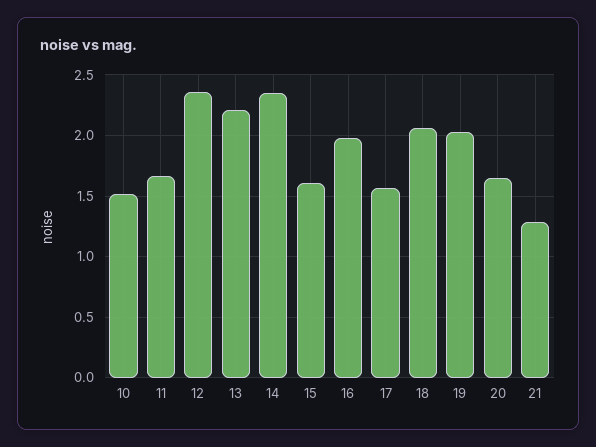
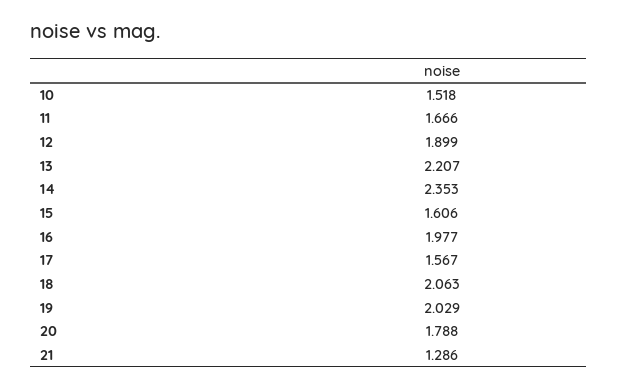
  {
    "10": 1.518,
    "11": 1.666,
-   "12": 2.35,
+   "12": 1.899,
    "13": 2.207,
    "14": 2.353,
    "15": 1.606,
    "16": 1.977,
    "17": 1.567,
    "18": 2.063,
    "19": 2.029,
-   "20": 1.65,
+   "20": 1.788,
    "21": 1.286
  }

